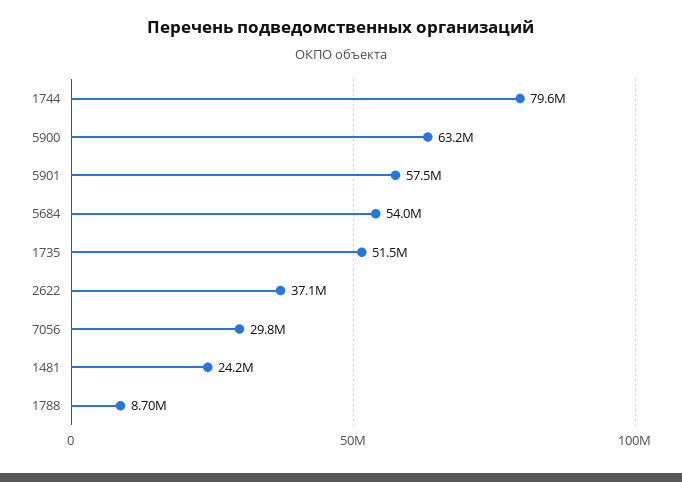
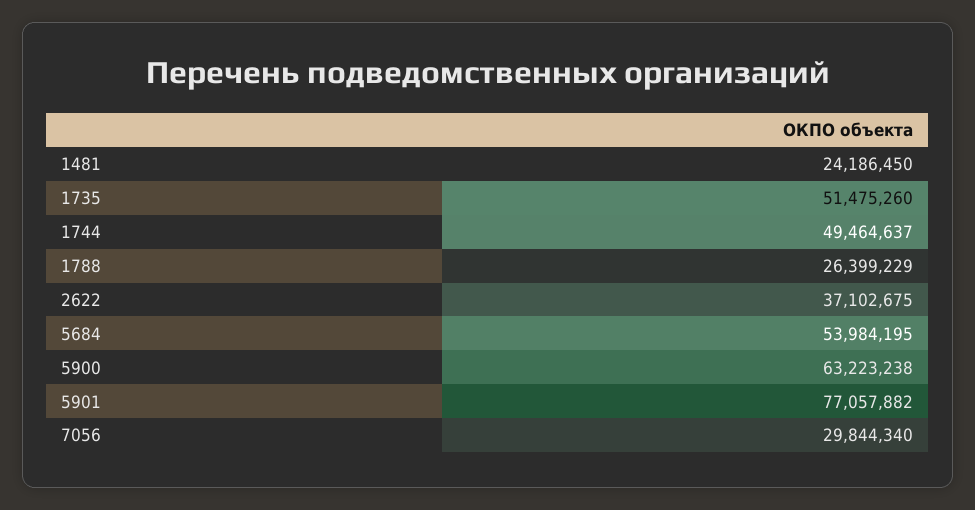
  {
-   "1744": 79600000,
+   "1744": 49464637,
    "5900": 63223238,
-   "5901": 57500000,
+   "5901": 77057882,
    "5684": 53984195,
    "1735": 51475260,
    "2622": 37102675,
    "7056": 29844340,
    "1481": 24186450,
-   "1788": 8700000
+   "1788": 26399229
  }

